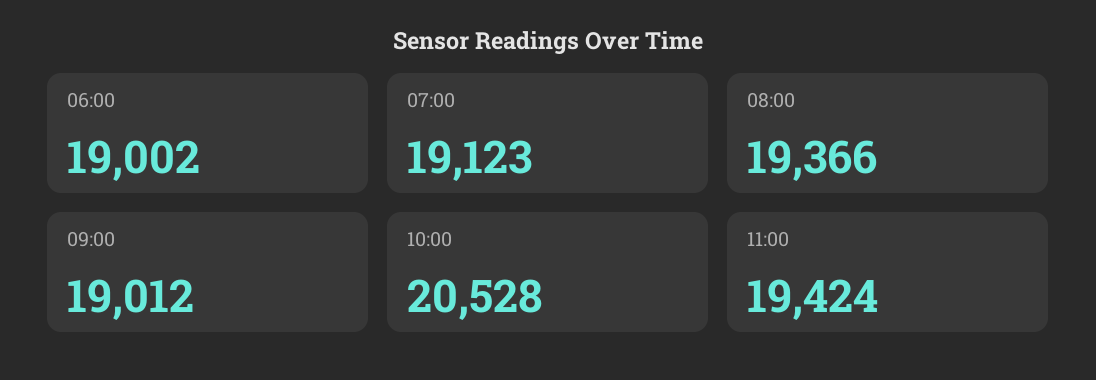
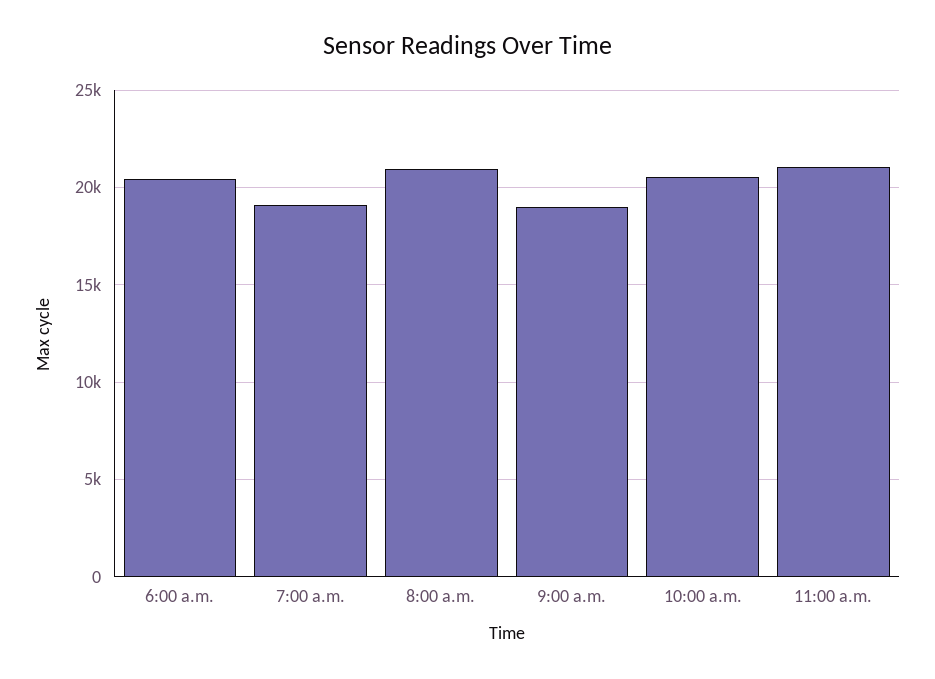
  {
-   "06:00": 19002,
+   "06:00": 20500,
    "07:00": 19123,
-   "08:00": 19366,
+   "08:00": 21000,
    "09:00": 19012,
    "10:00": 20528,
-   "11:00": 19424
+   "11:00": 21000
  }

